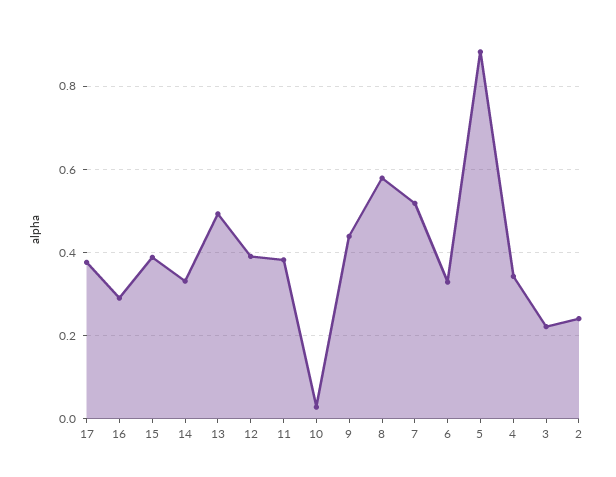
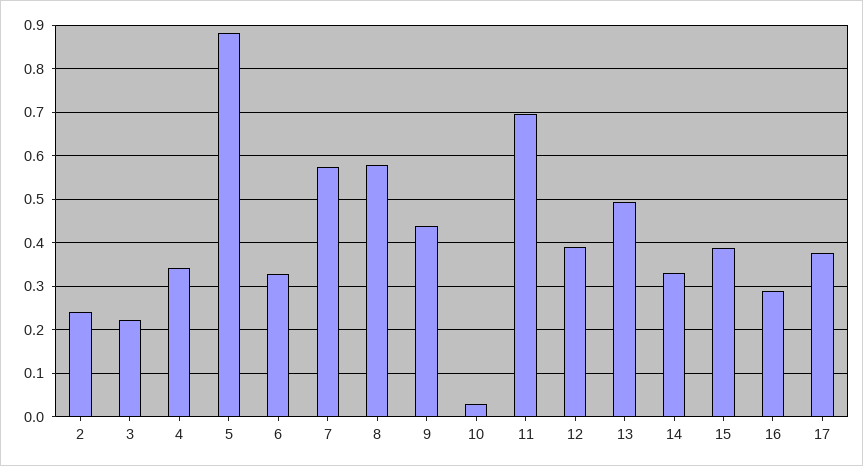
  {
    "17": 0.38,
    "16": 0.3,
    "15": 0.38,
    "14": 0.34,
    "13": 0.5,
    "12": 0.4,
-   "11": 0.38,
+   "11": 0.7,
    "10": 0.02,
    "9": 0.44,
    "8": 0.58,
-   "7": 0.52,
+   "7": 0.58,
    "6": 0.32,
    "5": 0.88,
    "4": 0.34,
    "3": 0.22,
    "2": 0.24
  }

